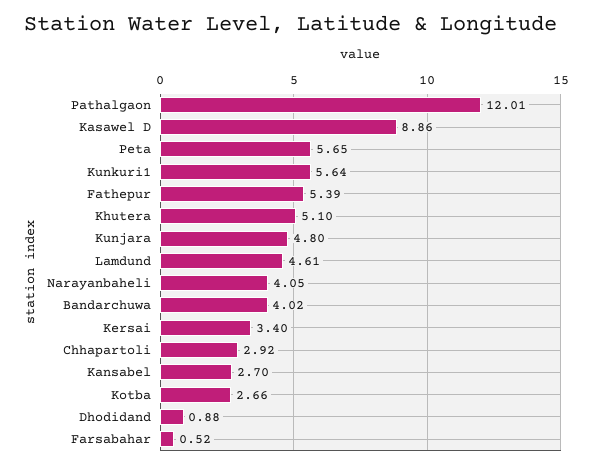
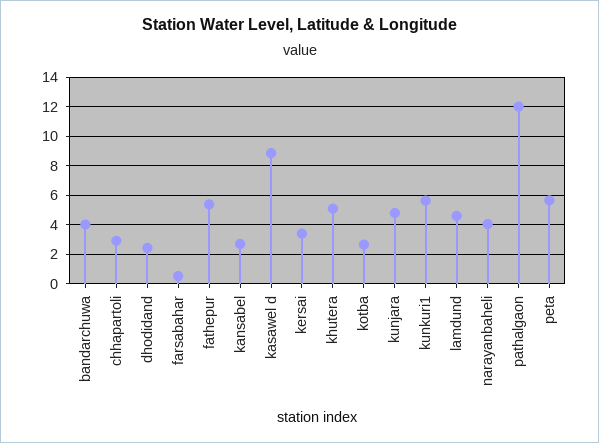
  {
    "Pathalgaon": 12.01,
    "Kasawel D": 8.86,
    "Peta": 5.65,
    "Kunkuri1": 5.64,
    "Fathepur": 5.39,
    "Khutera": 5.1,
    "Kunjara": 4.8,
    "Lamdund": 4.61,
    "Narayanbaheli": 4.05,
    "Bandarchuwa": 4.02,
    "Kersai": 3.4,
    "Chhapartoli": 2.92,
    "Kansabel": 2.7,
    "Kotba": 2.66,
-   "Dhodidand": 0.88,
+   "Dhodidand": 2.5,
    "Farsabahar": 0.52
  }

